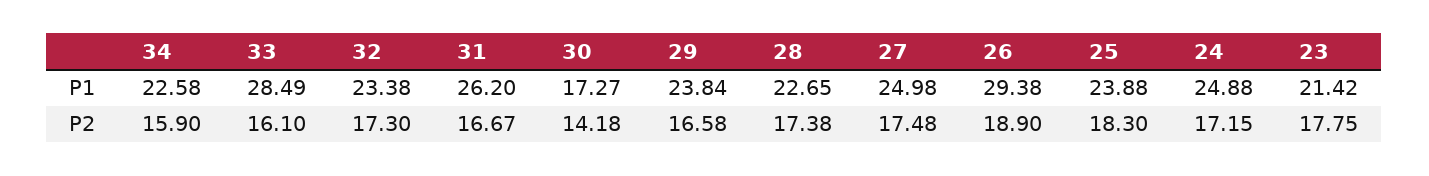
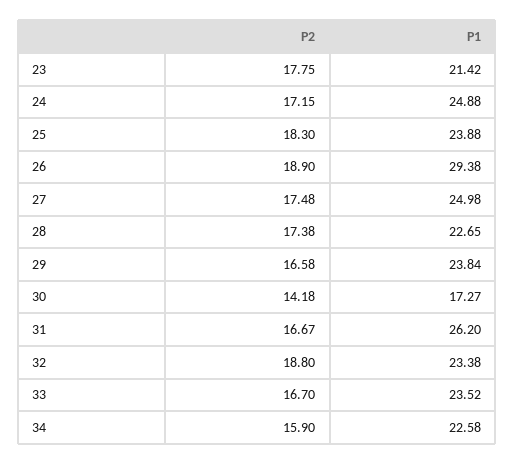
  {
    "34": {
      "P1": 22.58,
      "P2": 15.9
    },
    "33": {
-     "P1": 28.49,
+     "P1": 23.52,
-     "P2": 16.1
+     "P2": 16.7
    },
    "32": {
      "P1": 23.38,
-     "P2": 17.3
+     "P2": 18.8
    },
    "31": {
      "P1": 26.2,
      "P2": 16.67
    },
    "30": {
      "P1": 17.27,
      "P2": 14.18
    },
    "29": {
      "P1": 23.84,
      "P2": 16.58
    },
    "28": {
      "P1": 22.65,
      "P2": 17.38
    },
    "27": {
      "P1": 24.98,
      "P2": 17.48
    },
    "26": {
      "P1": 29.38,
      "P2": 18.9
    },
    "25": {
      "P1": 23.88,
      "P2": 18.3
    },
    "24": {
      "P1": 24.88,
      "P2": 17.15
    },
    "23": {
      "P1": 21.42,
      "P2": 17.75
    }
  }

